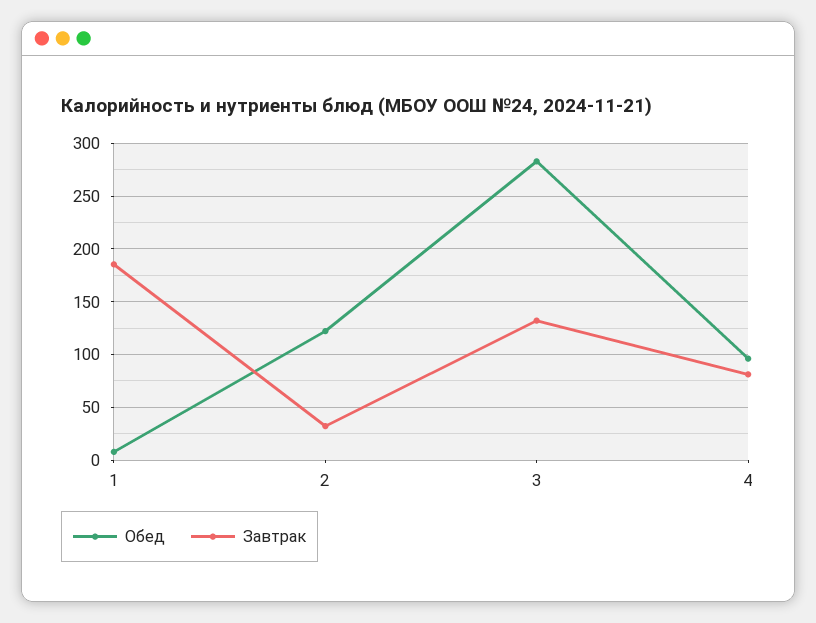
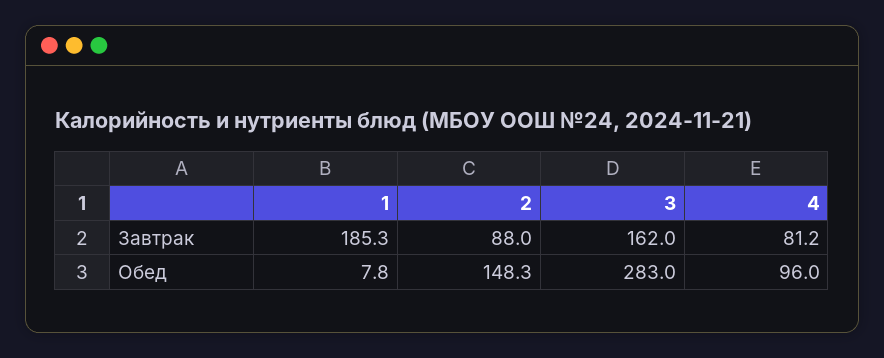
  {
    "Обед": {
      "1": 7.8,
-     "2": 120,
+     "2": 148.3,
      "3": 283,
      "4": 96
    },
    "Завтрак": {
      "1": 185.3,
-     "2": 30,
+     "2": 88,
-     "3": 130,
+     "3": 162,
      "4": 81.2
    }
  }

